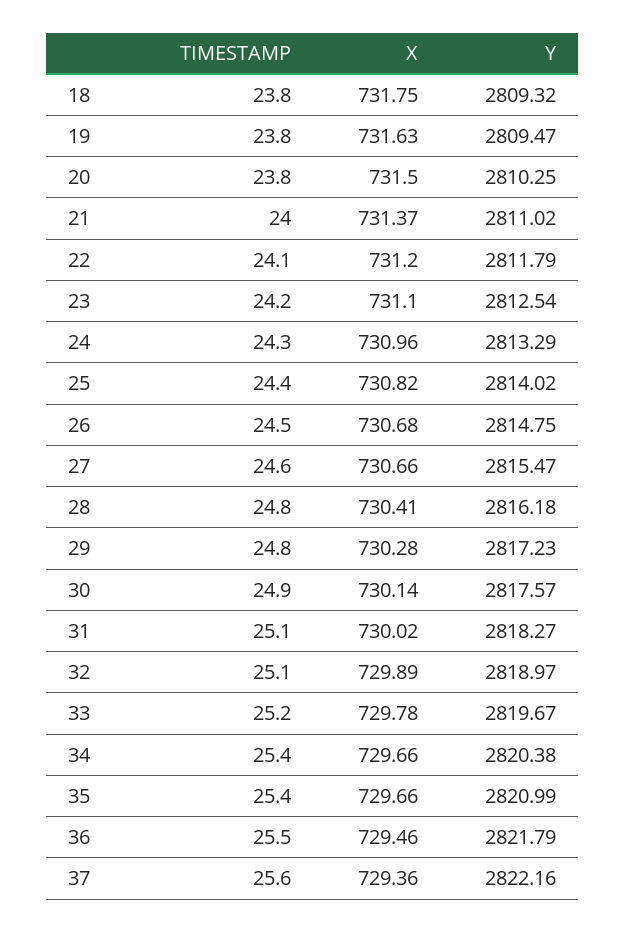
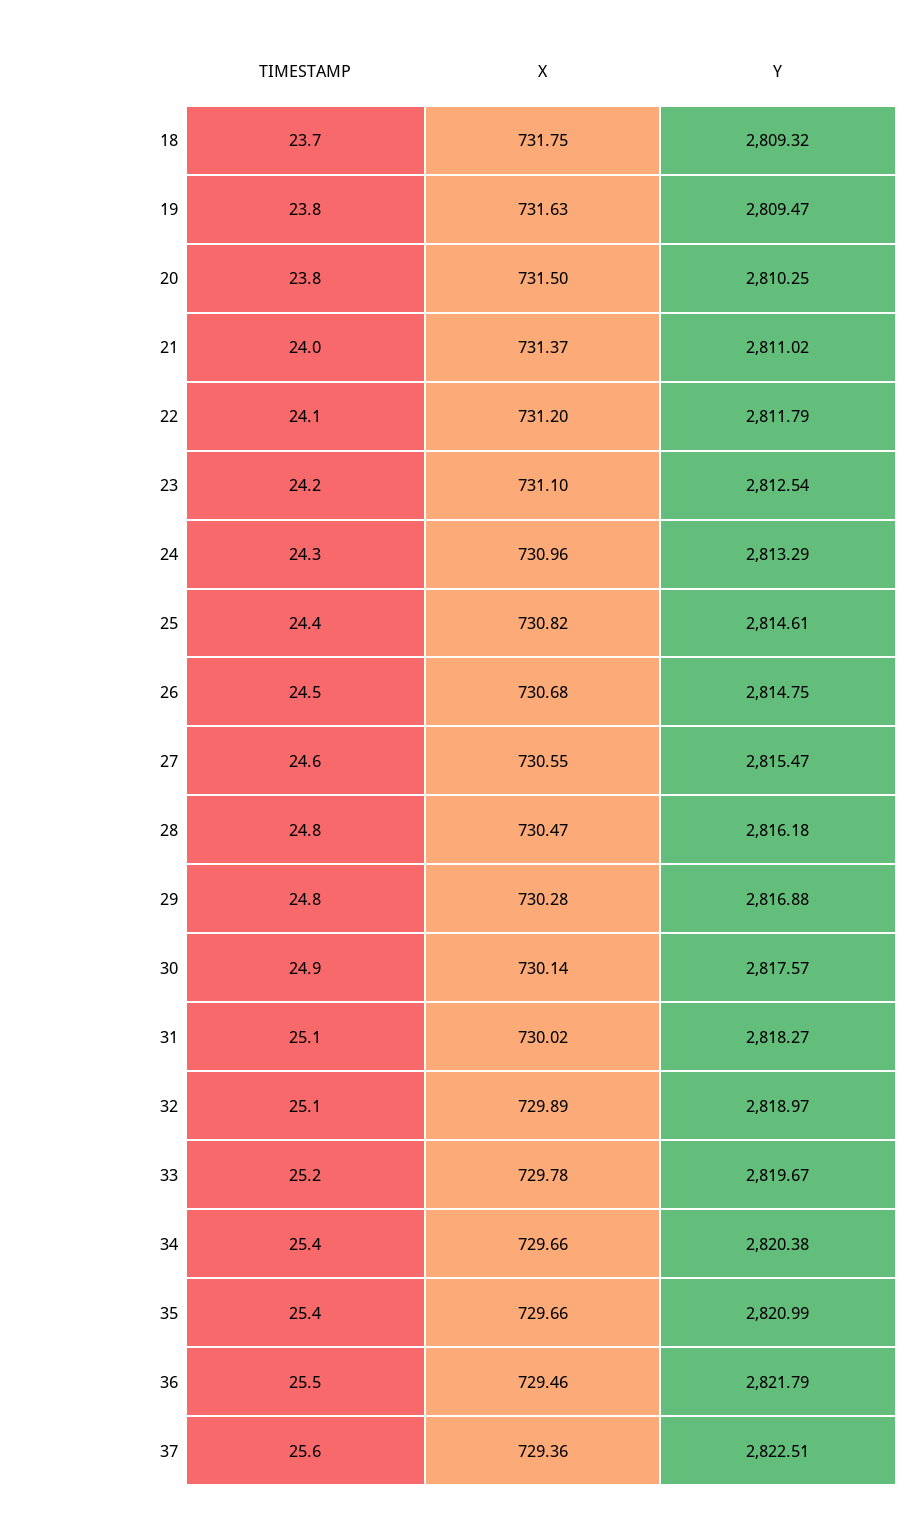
  {
    "TIMESTAMP": {
-     "18": 23.8,
+     "18": 23.7,
      "19": 23.8,
      "20": 23.8,
      "21": 24,
      "22": 24.1,
      "23": 24.2,
      "24": 24.3,
      "25": 24.4,
      "26": 24.5,
      "27": 24.6,
      "28": 24.8,
      "29": 24.8,
      "30": 24.9,
      "31": 25.1,
      "32": 25.1,
      "33": 25.2,
      "34": 25.4,
      "35": 25.4,
      "36": 25.5,
      "37": 25.6
    },
    "X": {
      "18": 731.75,
      "19": 731.63,
      "20": 731.5,
      "21": 731.37,
      "22": 731.2,
      "23": 731.1,
      "24": 730.96,
      "25": 730.82,
      "26": 730.68,
-     "27": 730.66,
+     "27": 730.55,
-     "28": 730.41,
+     "28": 730.47,
      "29": 730.28,
      "30": 730.14,
      "31": 730.02,
      "32": 729.89,
      "33": 729.78,
      "34": 729.66,
      "35": 729.66,
      "36": 729.46,
      "37": 729.36
    },
    "Y": {
      "18": 2809.32,
      "19": 2809.47,
      "20": 2810.25,
      "21": 2811.02,
      "22": 2811.79,
      "23": 2812.54,
      "24": 2813.29,
-     "25": 2814.02,
+     "25": 2814.61,
      "26": 2814.75,
      "27": 2815.47,
      "28": 2816.18,
-     "29": 2817.23,
+     "29": 2816.88,
      "30": 2817.57,
      "31": 2818.27,
      "32": 2818.97,
      "33": 2819.67,
      "34": 2820.38,
      "35": 2820.99,
      "36": 2821.79,
-     "37": 2822.16
+     "37": 2822.51
    }
  }

